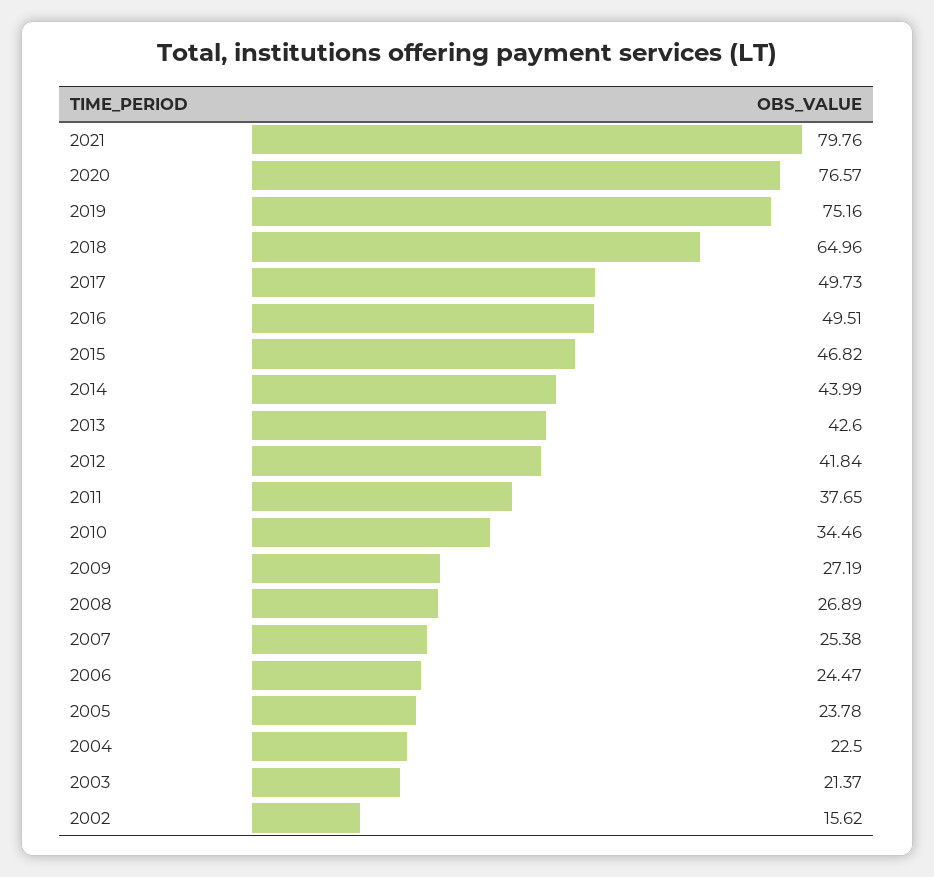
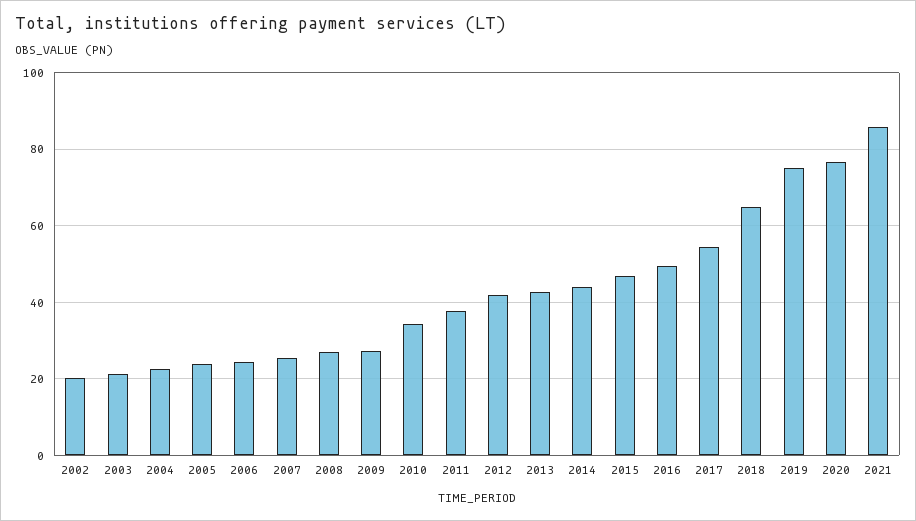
  {
-   "2021": 79.76,
+   "2021": 86,
    "2020": 76.57,
    "2019": 75.16,
    "2018": 64.96,
-   "2017": 49.73,
+   "2017": 54,
    "2016": 49.51,
    "2015": 46.82,
    "2014": 43.99,
    "2013": 42.6,
    "2012": 41.84,
    "2011": 37.65,
    "2010": 34.46,
    "2009": 27.19,
    "2008": 26.89,
    "2007": 25.38,
    "2006": 24.47,
    "2005": 23.78,
    "2004": 22.5,
    "2003": 21.37,
-   "2002": 15.62
+   "2002": 20
  }

